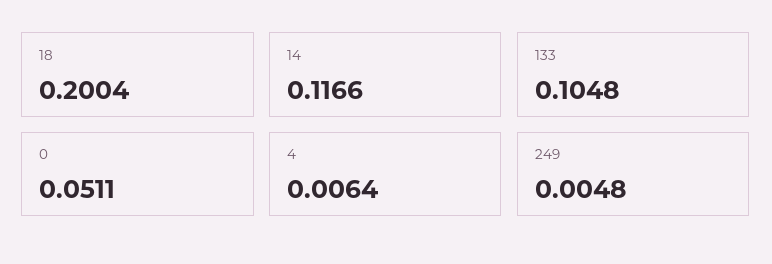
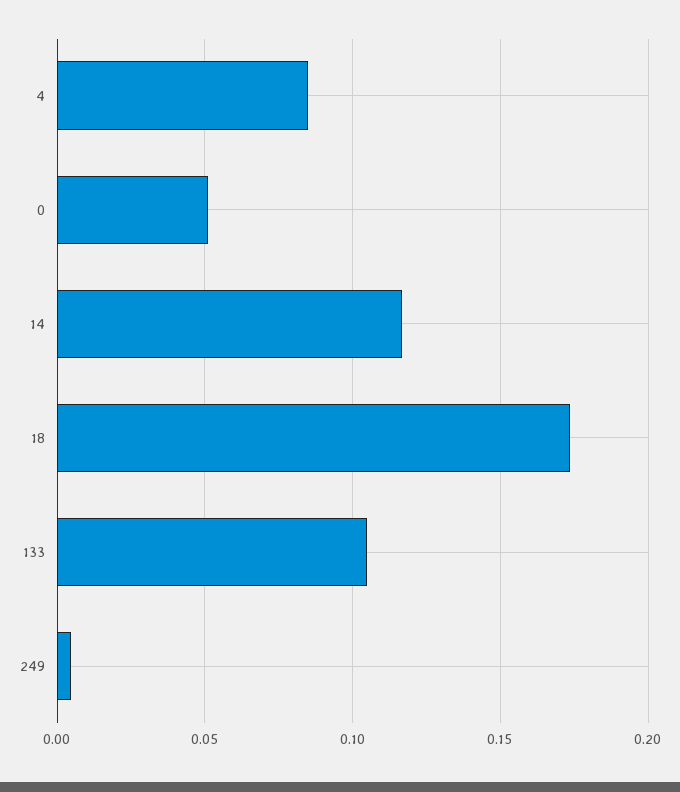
  {
-   "18": 0.2004,
+   "18": 0.175,
    "14": 0.1166,
    "133": 0.1048,
    "0": 0.0511,
-   "4": 0.0064,
+   "4": 0.085,
    "249": 0.0048
  }

